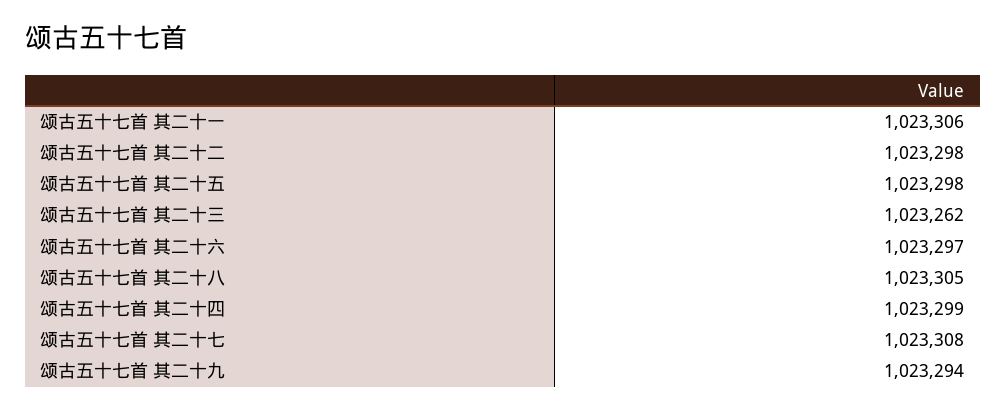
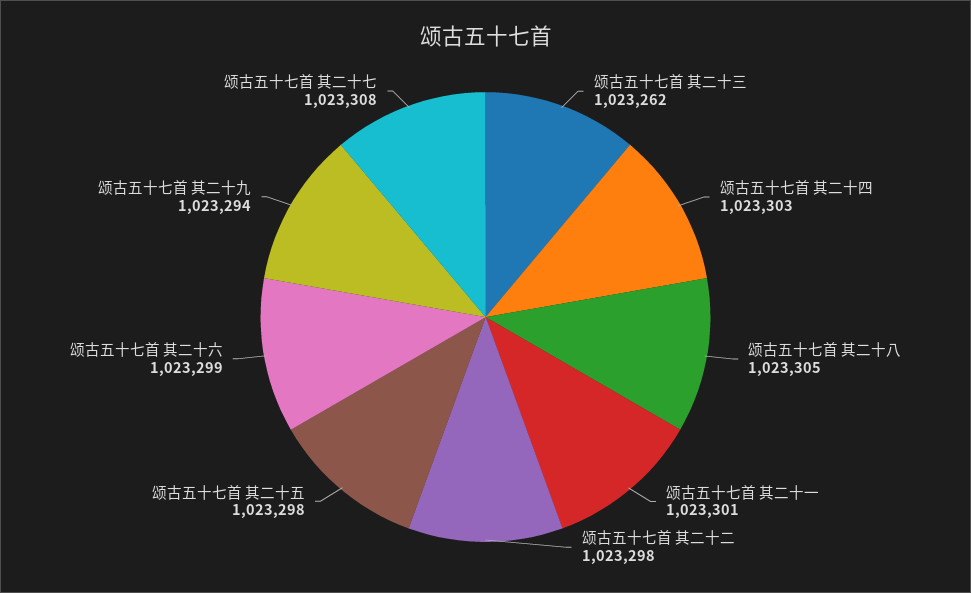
  {
-   "颂古五十七首 其二十一": 1023306,
+   "颂古五十七首 其二十一": 1023301,
    "颂古五十七首 其二十二": 1023298,
    "颂古五十七首 其二十五": 1023298,
    "颂古五十七首 其二十三": 1023262,
-   "颂古五十七首 其二十六": 1023297,
+   "颂古五十七首 其二十六": 1023299,
    "颂古五十七首 其二十八": 1023305,
-   "颂古五十七首 其二十四": 1023299,
+   "颂古五十七首 其二十四": 1023303,
    "颂古五十七首 其二十七": 1023308,
    "颂古五十七首 其二十九": 1023294
  }

